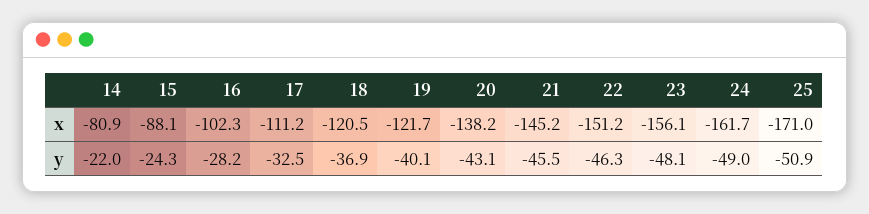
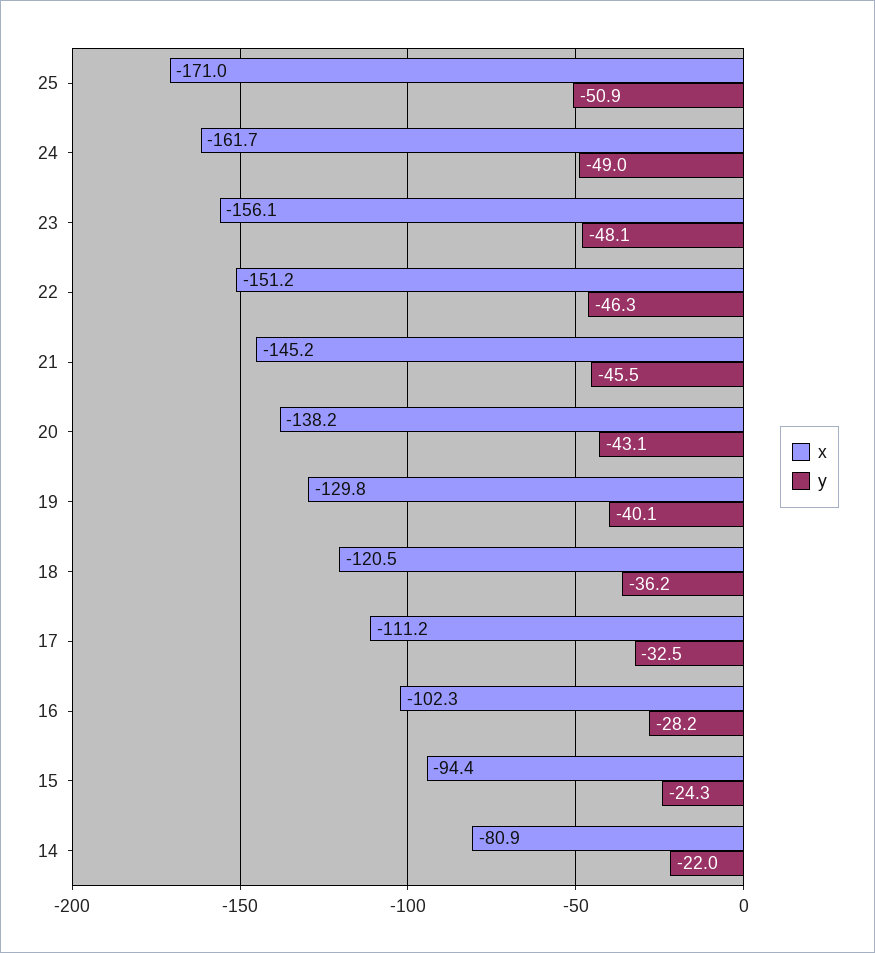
  {
    "x": {
      "14": -80.9,
-     "15": -88.1,
+     "15": -94.4,
      "16": -102.3,
      "17": -111.2,
      "18": -120.5,
-     "19": -121.7,
+     "19": -129.8,
      "20": -138.2,
      "21": -145.2,
      "22": -151.2,
      "23": -156.1,
      "24": -161.7,
      "25": -171
    },
    "y": {
      "14": -22,
      "15": -24.3,
      "16": -28.2,
      "17": -32.5,
-     "18": -36.9,
+     "18": -36.2,
      "19": -40.1,
      "20": -43.1,
      "21": -45.5,
      "22": -46.3,
      "23": -48.1,
      "24": -49,
      "25": -50.9
    }
  }

